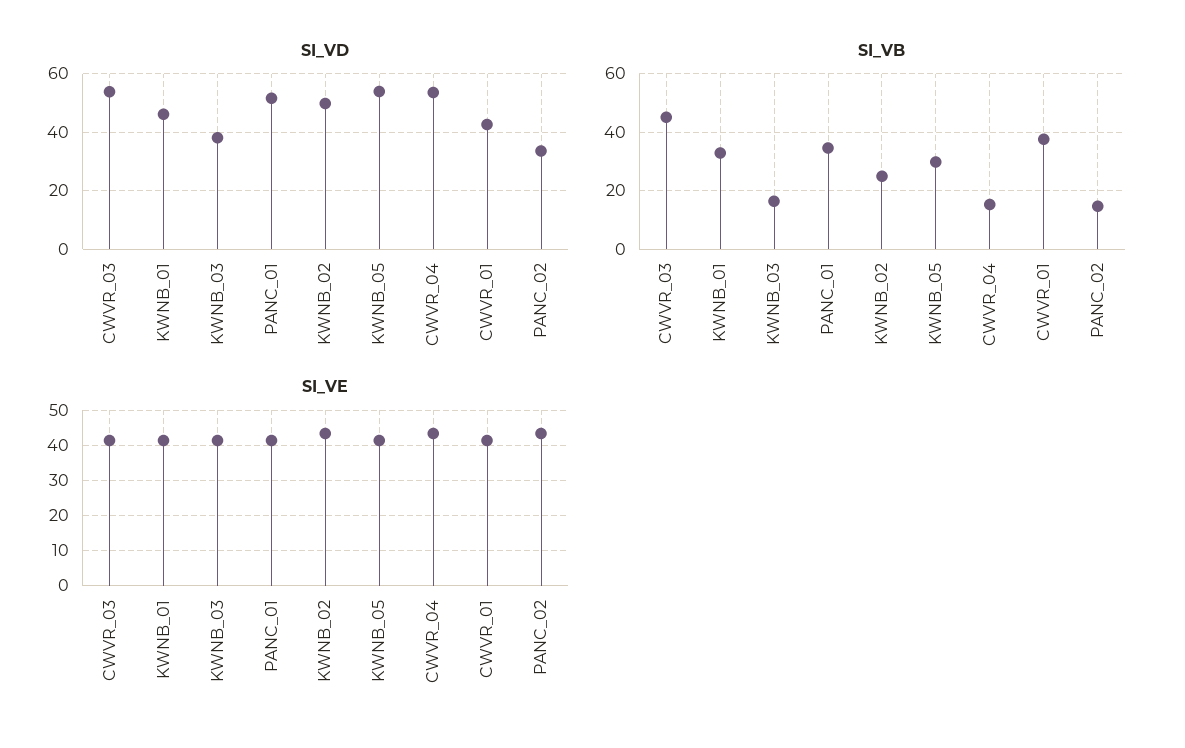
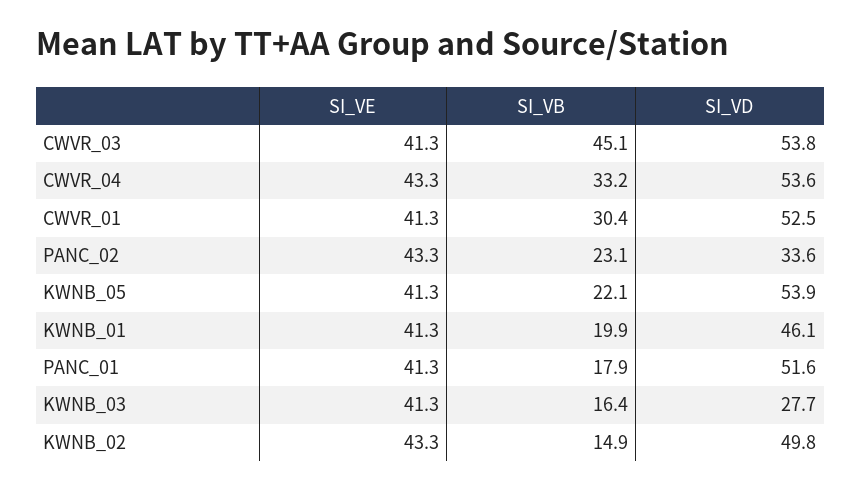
  {
    "SI_VD": {
      "CWVR_03": 53.8,
      "KWNB_01": 46.1,
-     "KWNB_03": 37.5,
+     "KWNB_03": 27.7,
      "PANC_01": 51.6,
      "KWNB_02": 49.8,
      "KWNB_05": 53.9,
      "CWVR_04": 53.6,
-     "CWVR_01": 42.5,
+     "CWVR_01": 52.5,
      "PANC_02": 33.6
    },
    "SI_VB": {
      "CWVR_03": 45.1,
-     "KWNB_01": 32.5,
+     "KWNB_01": 19.9,
      "KWNB_03": 16.4,
-     "PANC_01": 35,
+     "PANC_01": 17.9,
-     "KWNB_02": 25,
+     "KWNB_02": 14.9,
-     "KWNB_05": 30,
+     "KWNB_05": 22.1,
-     "CWVR_04": 15,
+     "CWVR_04": 33.2,
-     "CWVR_01": 37.5,
+     "CWVR_01": 30.4,
-     "PANC_02": 15
+     "PANC_02": 23.1
    },
    "SI_VE": {
      "CWVR_03": 41.3,
      "KWNB_01": 41.3,
      "KWNB_03": 41.3,
      "PANC_01": 41.3,
      "KWNB_02": 43.3,
      "KWNB_05": 41.3,
      "CWVR_04": 43.3,
      "CWVR_01": 41.3,
      "PANC_02": 43.3
    }
  }

